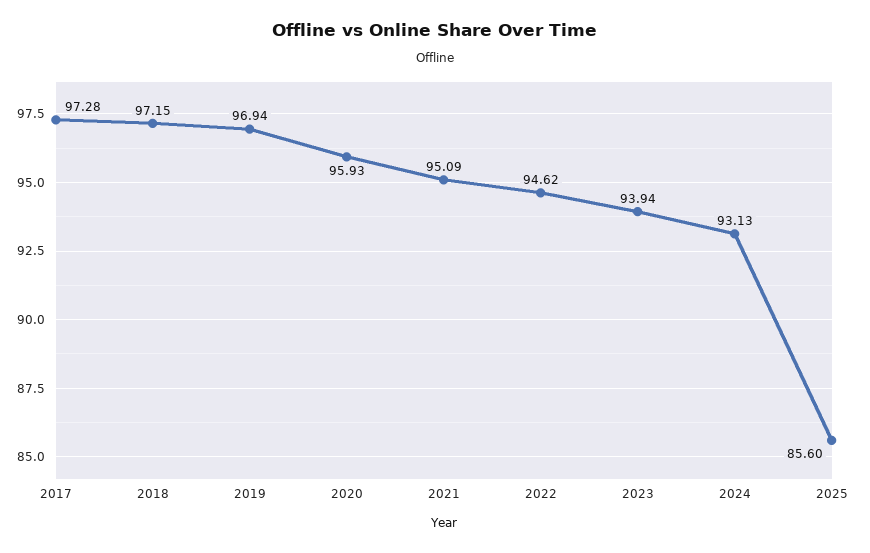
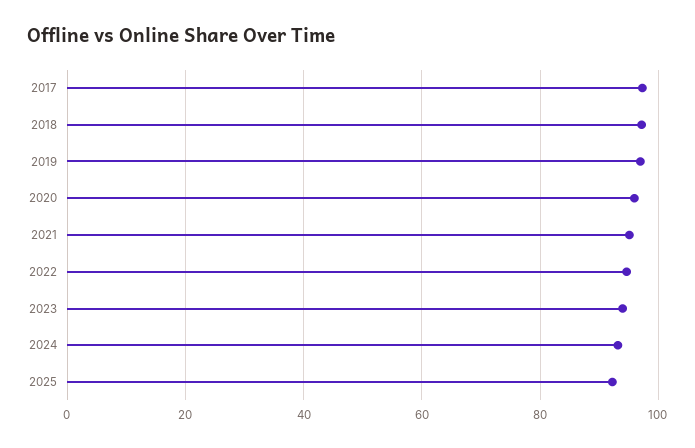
  {
    "2017": 97.28,
    "2018": 97.15,
    "2019": 96.94,
    "2020": 95.93,
    "2021": 95.09,
    "2022": 94.62,
    "2023": 93.94,
    "2024": 93.13,
-   "2025": 85.6
+   "2025": 92
  }

